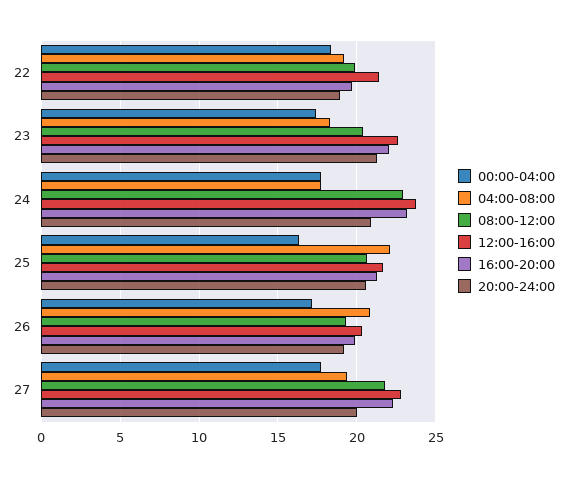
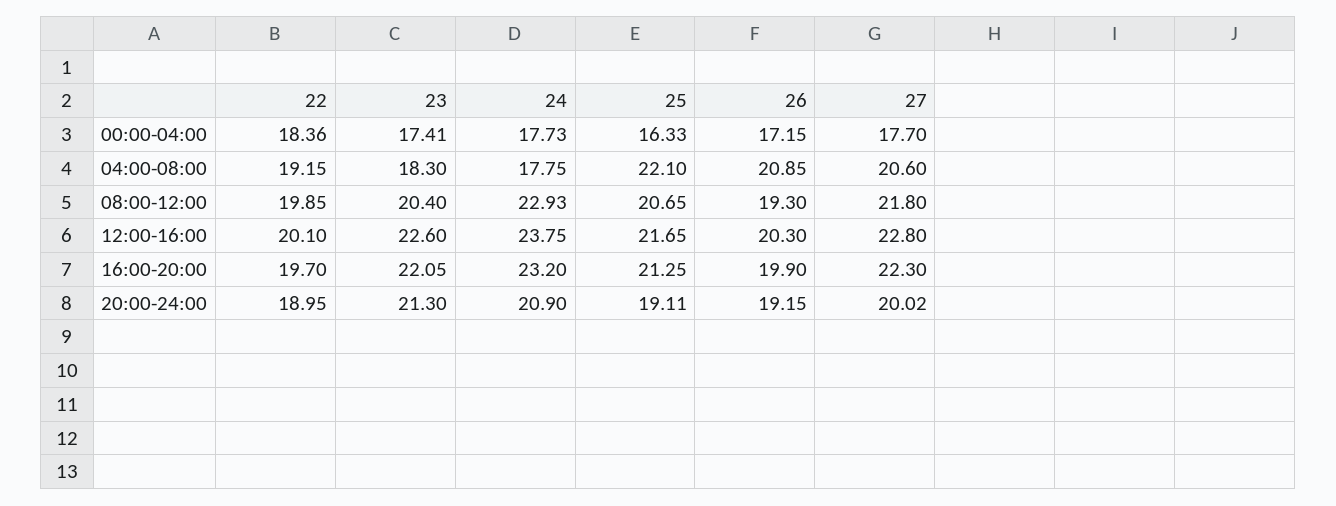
  {
    "00:00-04:00": {
      "22": 18.36,
      "23": 17.41,
      "24": 17.73,
      "25": 16.33,
      "26": 17.15,
      "27": 17.7
    },
    "04:00-08:00": {
      "22": 19.15,
      "23": 18.3,
      "24": 17.75,
      "25": 22.1,
      "26": 20.85,
-     "27": 19.5
+     "27": 20.6
    },
    "08:00-12:00": {
      "22": 19.85,
      "23": 20.4,
      "24": 22.93,
      "25": 20.65,
      "26": 19.3,
      "27": 21.8
    },
    "12:00-16:00": {
-     "22": 21.5,
+     "22": 20.1,
      "23": 22.6,
      "24": 23.75,
      "25": 21.65,
      "26": 20.3,
      "27": 22.8
    },
    "16:00-20:00": {
      "22": 19.7,
      "23": 22.05,
      "24": 23.2,
      "25": 21.25,
      "26": 19.9,
      "27": 22.3
    },
    "20:00-24:00": {
      "22": 18.95,
      "23": 21.3,
      "24": 20.9,
-     "25": 20.5,
+     "25": 19.11,
      "26": 19.15,
      "27": 20.02
    }
  }

